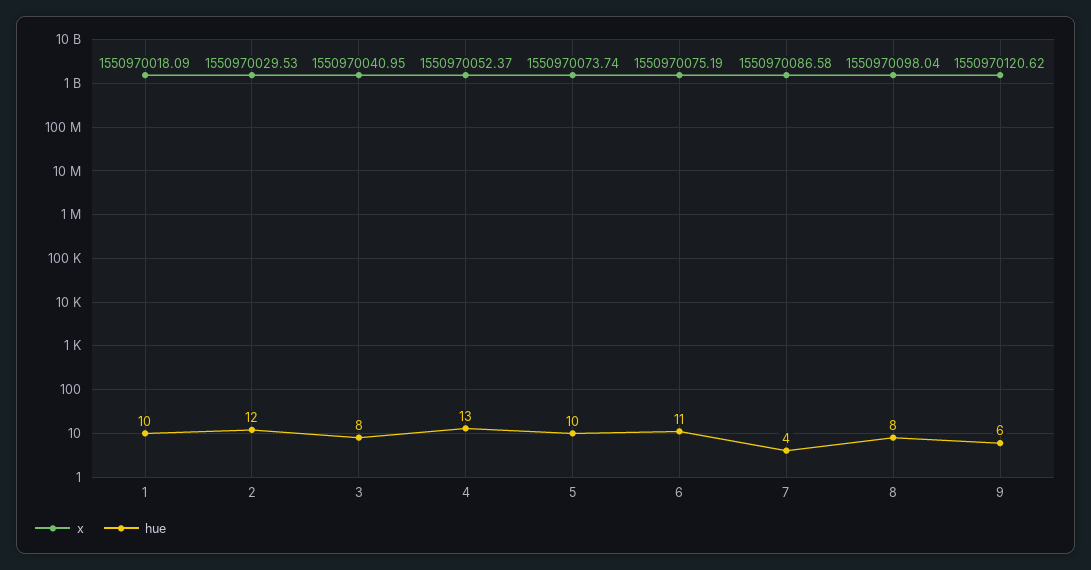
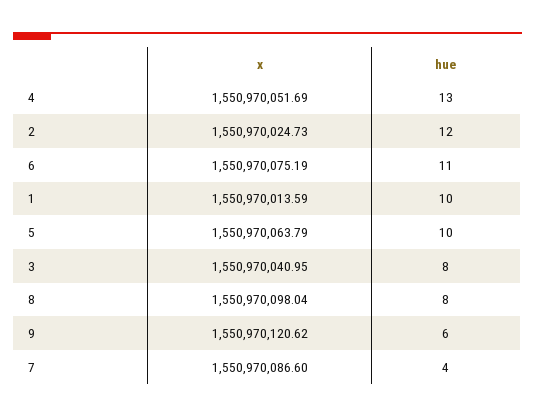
  {
    "x": {
-     "1": 1550970018.09,
+     "1": 1550970013.59,
-     "2": 1550970029.53,
+     "2": 1550970024.73,
      "3": 1550970040.95,
-     "4": 1550970052.37,
+     "4": 1550970051.69,
-     "5": 1550970073.74,
+     "5": 1550970063.79,
      "6": 1550970075.19,
-     "7": 1550970086.58,
+     "7": 1550970086.6,
      "8": 1550970098.04,
      "9": 1550970120.62
    },
    "hue": {
      "1": 10,
      "2": 12,
      "3": 8,
      "4": 13,
      "5": 10,
      "6": 11,
      "7": 4,
      "8": 8,
      "9": 6
    }
  }

